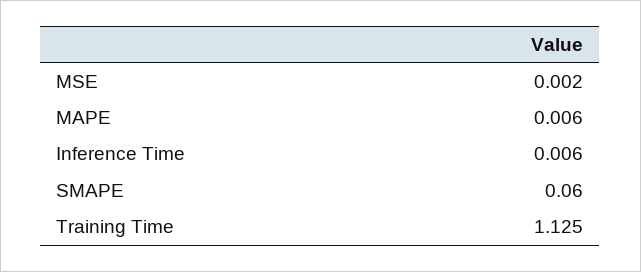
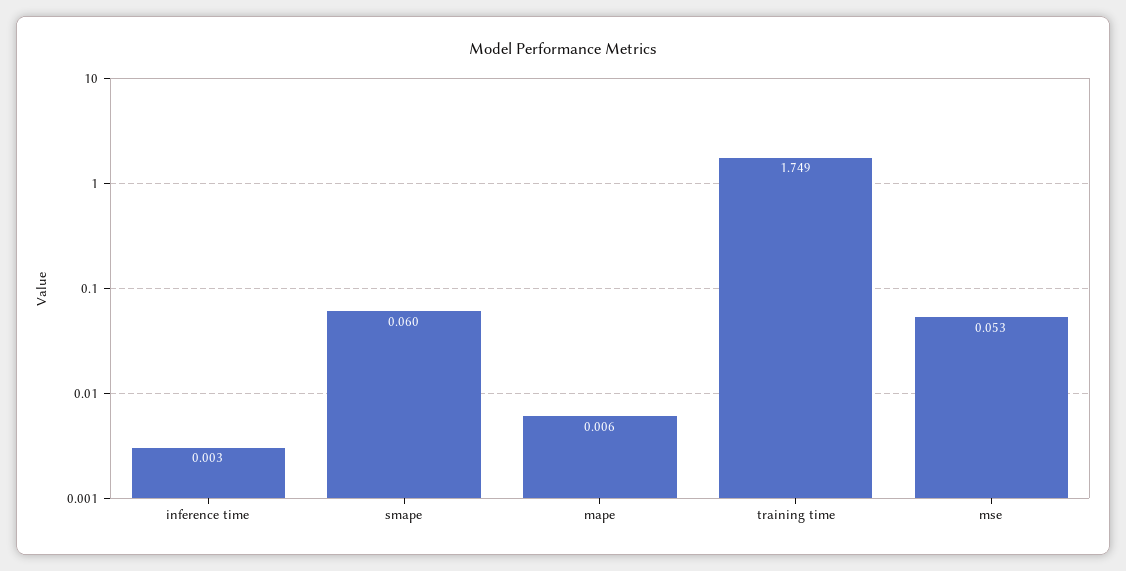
  {
-   "MSE": 0.002,
+   "MSE": 0.053,
    "MAPE": 0.006,
-   "Inference Time": 0.006,
+   "Inference Time": 0.003,
    "SMAPE": 0.06,
-   "Training Time": 1.125
+   "Training Time": 1.749
  }

